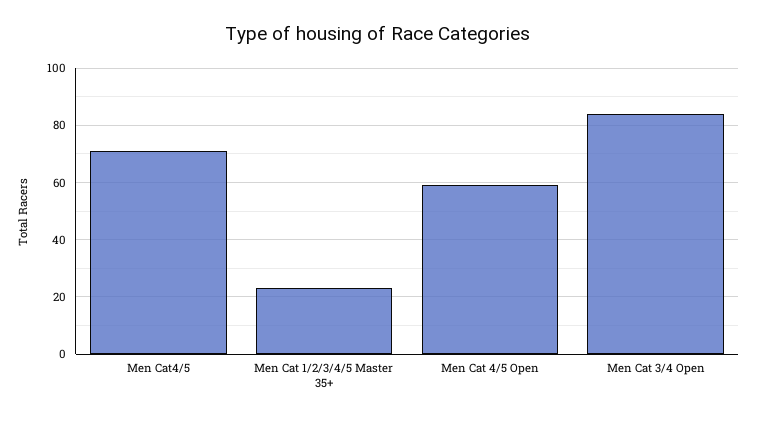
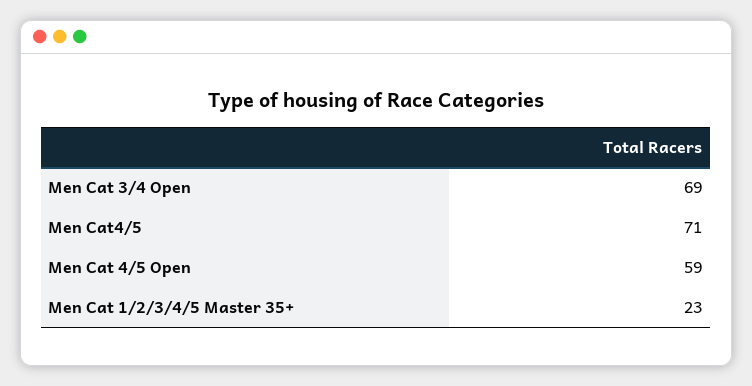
  {
    "Men Cat4/5": 71,
    "Men Cat 1/2/3/4/5 Master 35+": 23,
    "Men Cat 4/5 Open": 59,
-   "Men Cat 3/4 Open": 85
+   "Men Cat 3/4 Open": 69
  }

